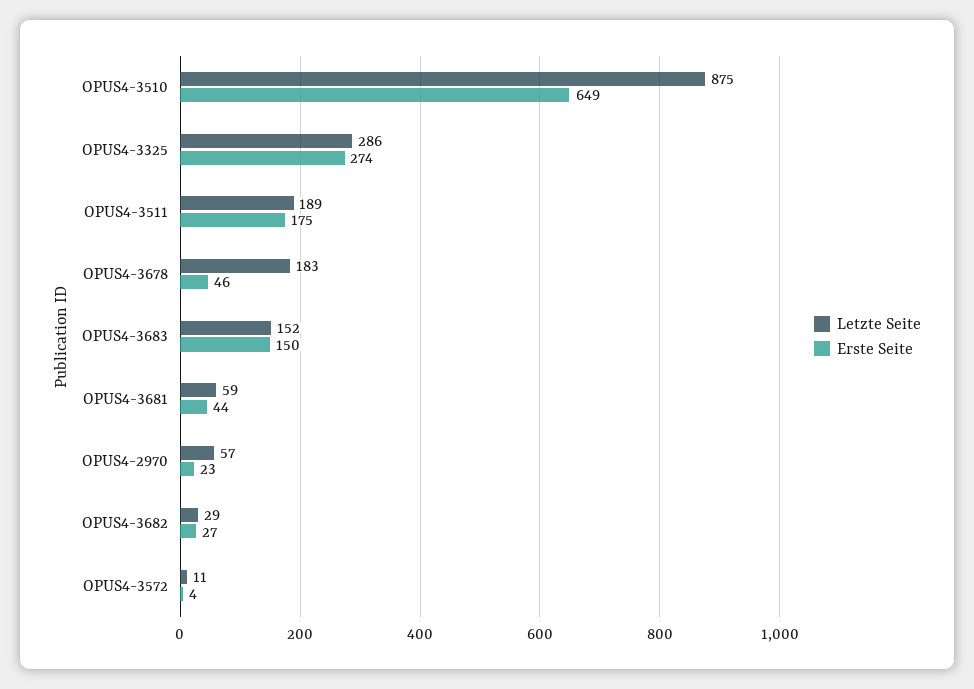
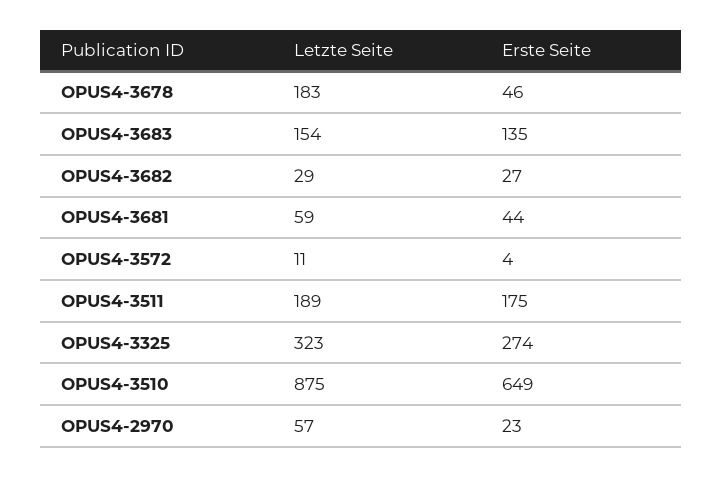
  {
    "Letzte Seite": {
      "OPUS4-3510": 875,
-     "OPUS4-3325": 286,
+     "OPUS4-3325": 323,
      "OPUS4-3511": 189,
      "OPUS4-3678": 183,
-     "OPUS4-3683": 152,
+     "OPUS4-3683": 154,
      "OPUS4-3681": 59,
      "OPUS4-2970": 57,
      "OPUS4-3682": 29,
      "OPUS4-3572": 11
    },
    "Erste Seite": {
      "OPUS4-3510": 649,
      "OPUS4-3325": 274,
      "OPUS4-3511": 175,
      "OPUS4-3678": 46,
-     "OPUS4-3683": 150,
+     "OPUS4-3683": 135,
      "OPUS4-3681": 44,
      "OPUS4-2970": 23,
      "OPUS4-3682": 27,
      "OPUS4-3572": 4
    }
  }

